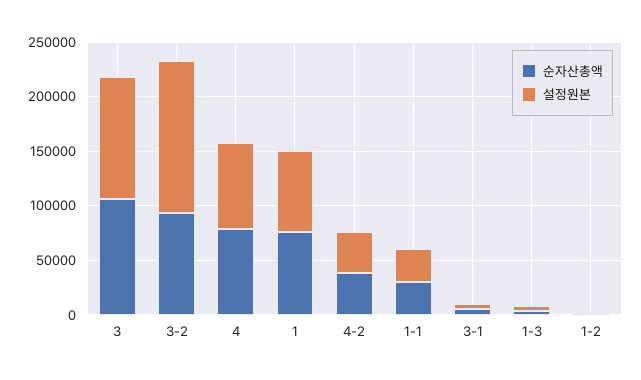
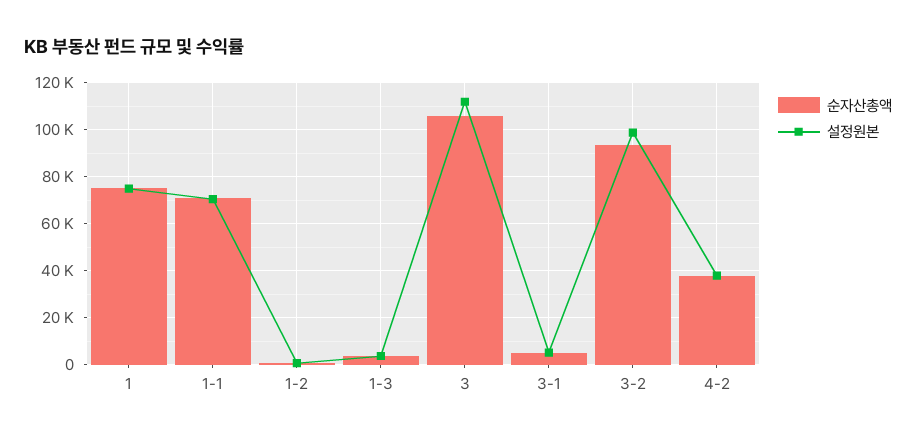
  {
    "순자산총액": {
      "3": 105000,
      "3-2": 95000,
-     "4": 80000,
      "1": 75000,
      "4-2": 40000,
-     "1-1": 30000,
+     "1-1": 70000,
      "3-1": 5000,
      "1-3": 5000,
      "1-2": 0
    },
    "설정원본": {
      "3": 110000,
-     "3-2": 140000,
+     "3-2": 100000,
-     "4": 80000,
      "1": 75000,
      "4-2": 40000,
-     "1-1": 30000,
+     "1-1": 70000,
      "3-1": 5000,
      "1-3": 5000,
      "1-2": 0
    }
  }

